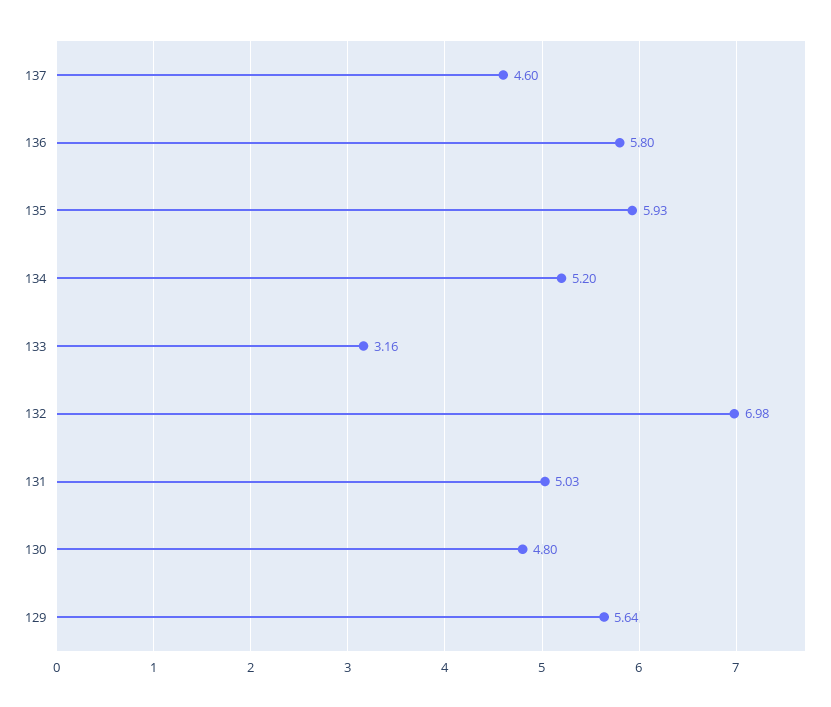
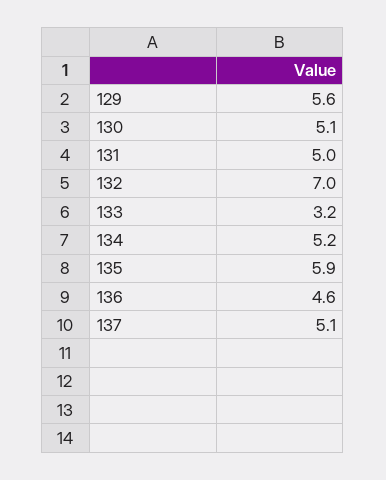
  {
-   "137": 4.6,
+   "137": 5.1,
-   "136": 5.8,
+   "136": 4.6,
    "135": 5.93,
    "134": 5.2,
    "133": 3.16,
    "132": 6.98,
    "131": 5.03,
-   "130": 4.8,
+   "130": 5.1,
    "129": 5.64
  }

